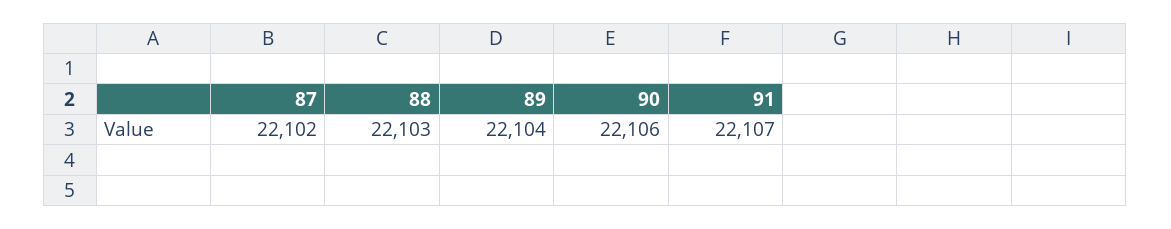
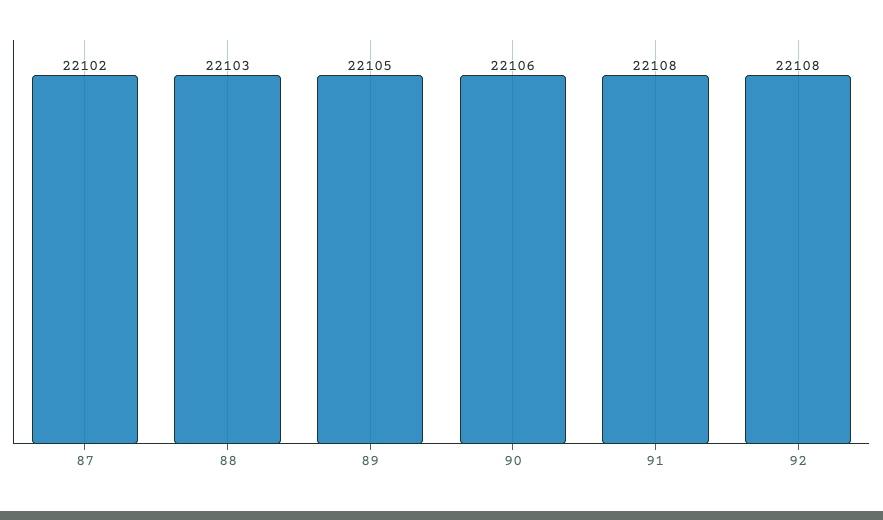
  {
    "87": 22102,
    "88": 22103,
-   "89": 22104,
+   "89": 22105,
    "90": 22106,
-   "91": 22107
+   "91": 22108,
+   "92": 22108
  }

